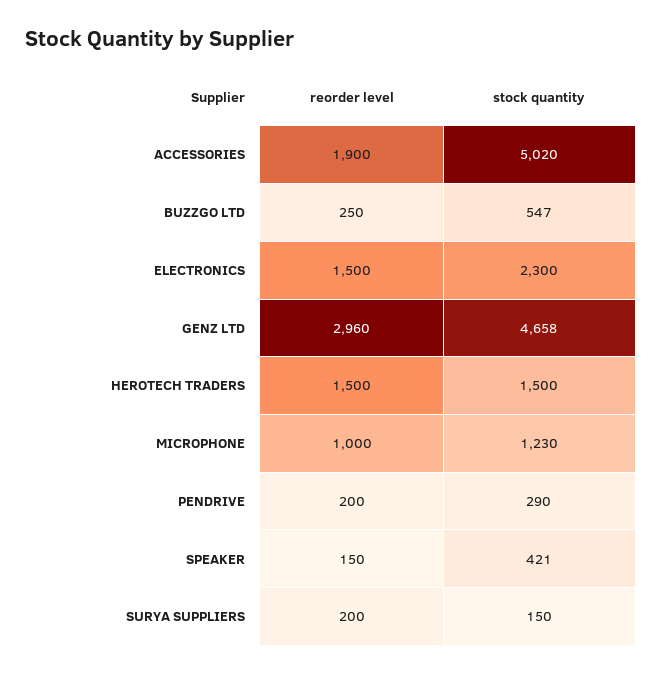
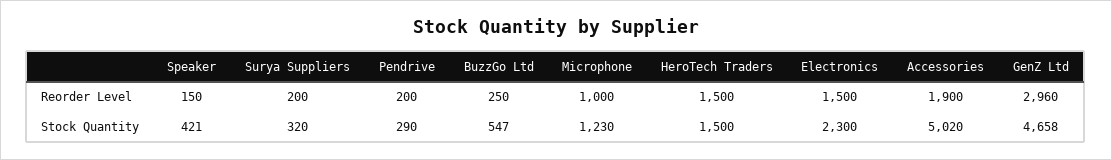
  {
    "reorder level": {
      "ACCESSORIES": 1900,
      "BUZZGO LTD": 250,
      "ELECTRONICS": 1500,
      "GENZ LTD": 2960,
      "HEROTECH TRADERS": 1500,
      "MICROPHONE": 1000,
      "PENDRIVE": 200,
      "SPEAKER": 150,
      "SURYA SUPPLIERS": 200
    },
    "stock quantity": {
      "ACCESSORIES": 5020,
      "BUZZGO LTD": 547,
      "ELECTRONICS": 2300,
      "GENZ LTD": 4658,
      "HEROTECH TRADERS": 1500,
      "MICROPHONE": 1230,
      "PENDRIVE": 290,
      "SPEAKER": 421,
-     "SURYA SUPPLIERS": 150
+     "SURYA SUPPLIERS": 320
    }
  }

